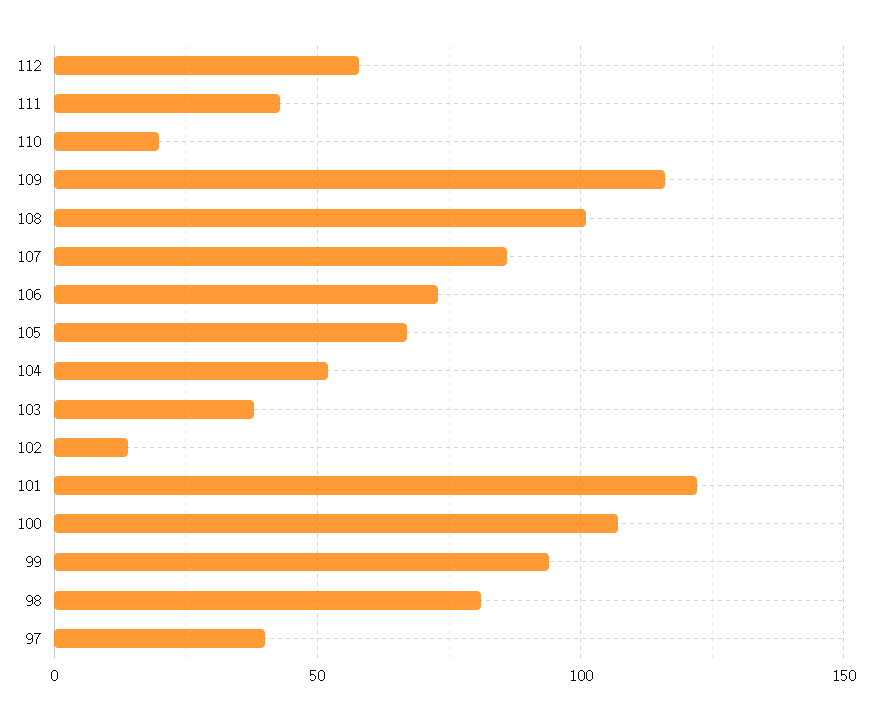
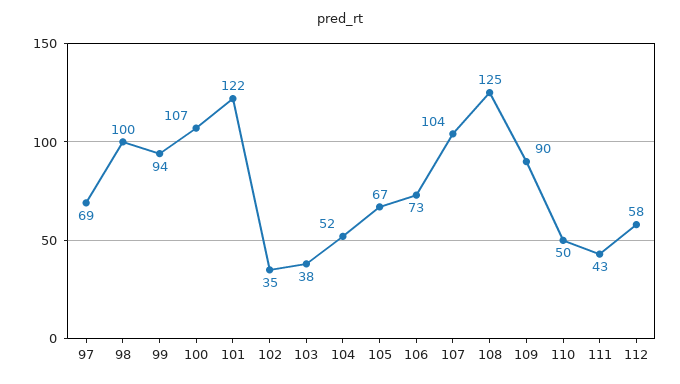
  {
    "112": 58,
    "111": 43,
-   "110": 20,
+   "110": 50,
-   "109": 115,
+   "109": 90,
-   "108": 100,
+   "108": 125,
-   "107": 85,
+   "107": 104,
    "106": 73,
    "105": 67,
    "104": 52,
    "103": 38,
-   "102": 15,
+   "102": 35,
    "101": 122,
    "100": 107,
    "99": 94,
-   "98": 80,
+   "98": 100,
-   "97": 40
+   "97": 69
  }

